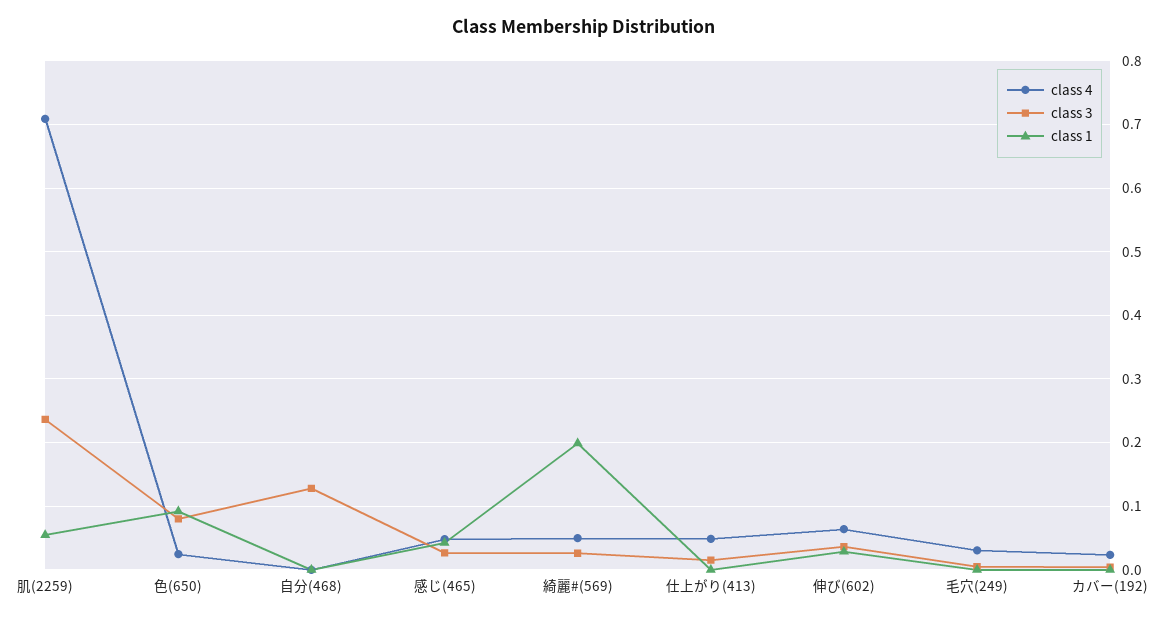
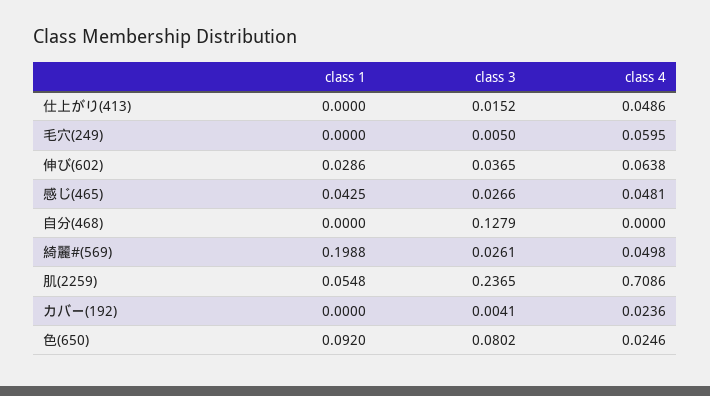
  {
    "class 4": {
      "肌(2259)": 0.7086,
      "色(650)": 0.0246,
      "自分(468)": 0,
      "感じ(465)": 0.0481,
      "綺麗#(569)": 0.0498,
      "仕上がり(413)": 0.0486,
      "伸び(602)": 0.0638,
-     "毛穴(249)": 0.03,
+     "毛穴(249)": 0.0595,
      "カバー(192)": 0.0236
    },
    "class 3": {
      "肌(2259)": 0.2365,
      "色(650)": 0.0802,
      "自分(468)": 0.1279,
      "感じ(465)": 0.0266,
      "綺麗#(569)": 0.0261,
      "仕上がり(413)": 0.0152,
      "伸び(602)": 0.0365,
      "毛穴(249)": 0.005,
      "カバー(192)": 0.0041
    },
    "class 1": {
      "肌(2259)": 0.0548,
      "色(650)": 0.092,
      "自分(468)": 0,
      "感じ(465)": 0.0425,
      "綺麗#(569)": 0.1988,
      "仕上がり(413)": 0,
      "伸び(602)": 0.0286,
      "毛穴(249)": 0,
      "カバー(192)": 0
    }
  }

